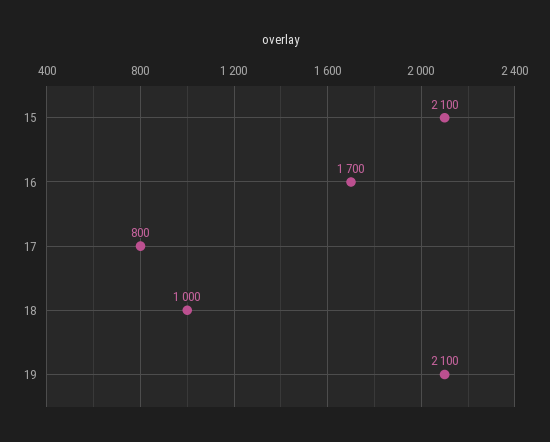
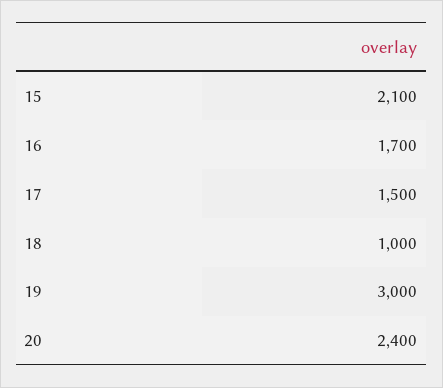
  {
    "15": 2100,
    "16": 1700,
-   "17": 800,
+   "17": 1500,
    "18": 1000,
-   "19": 2100
+   "19": 3000,
+   "20": 2400
  }

